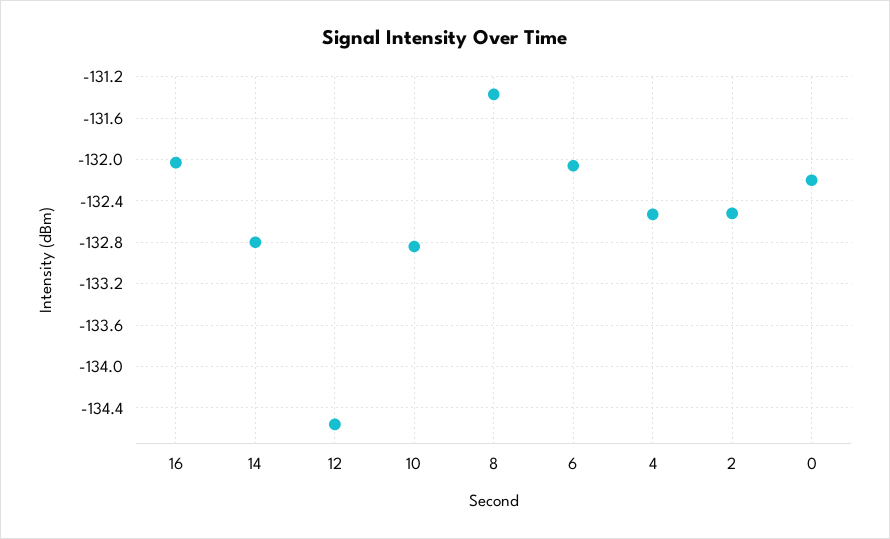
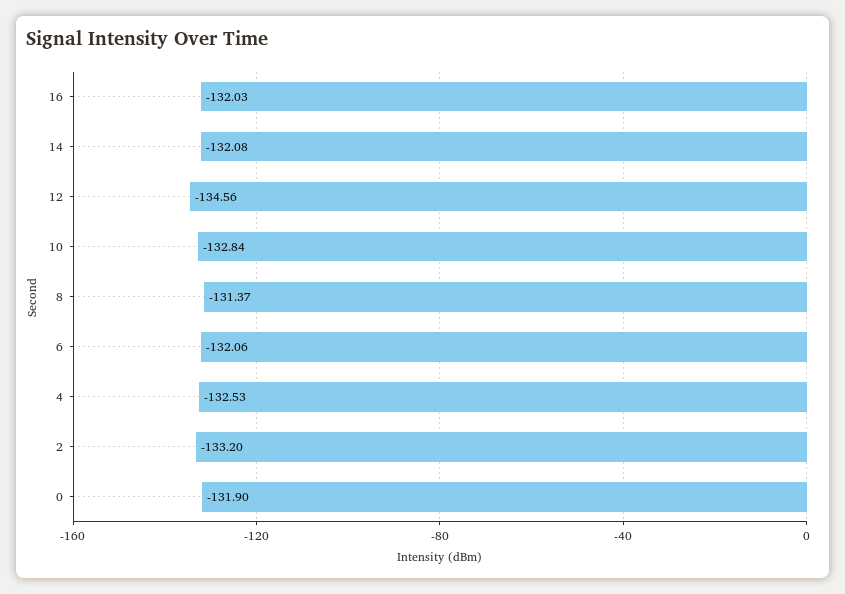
  {
    "16": -132.03,
-   "14": -132.8,
+   "14": -132.08,
    "12": -134.56,
    "10": -132.84,
    "8": -131.37,
    "6": -132.06,
    "4": -132.53,
-   "2": -132.5,
+   "2": -133.2,
-   "0": -132.2
+   "0": -131.9
  }

